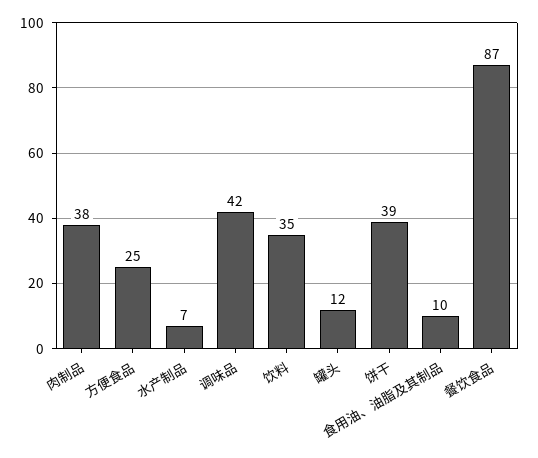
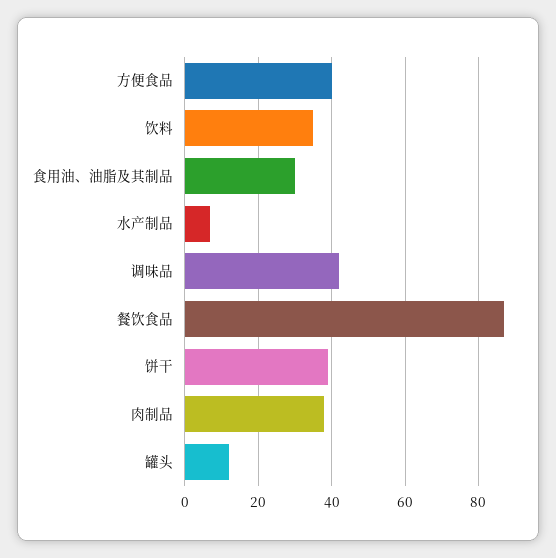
  {
    "肉制品": 38,
-   "方便食品": 25,
+   "方便食品": 40,
    "水产制品": 7,
    "调味品": 42,
    "饮料": 35,
    "罐头": 12,
    "饼干": 39,
-   "食用油、油脂及其制品": 10,
+   "食用油、油脂及其制品": 30,
    "餐饮食品": 87
  }

